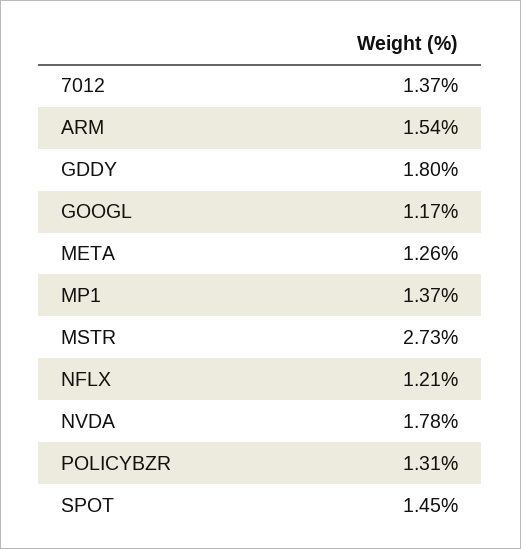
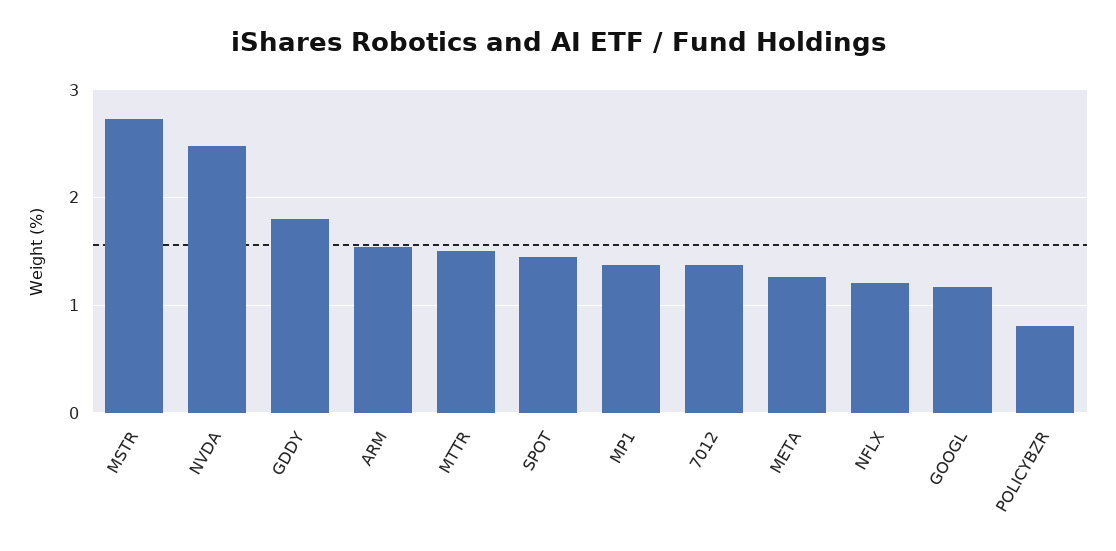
  {
    "7012": 1.37,
    "ARM": 1.54,
    "GDDY": 1.8,
    "GOOGL": 1.17,
    "META": 1.26,
    "MP1": 1.37,
    "MSTR": 2.73,
    "NFLX": 1.21,
-   "NVDA": 1.78,
+   "NVDA": 2.5,
-   "POLICYBZR": 1.31,
+   "POLICYBZR": 0.8,
-   "SPOT": 1.45
+   "SPOT": 1.45,
+   "MTTR": 1.5
  }

